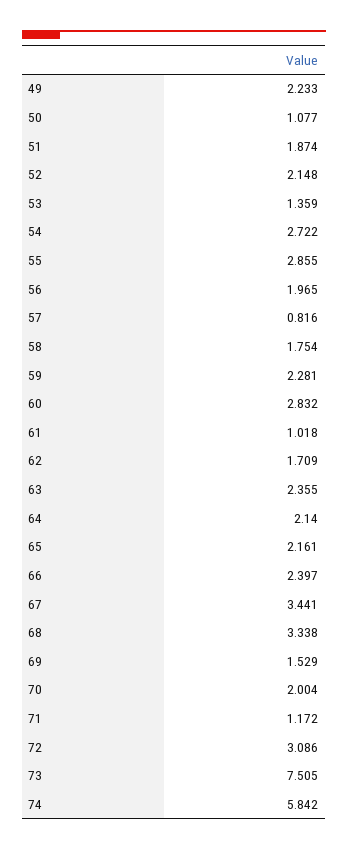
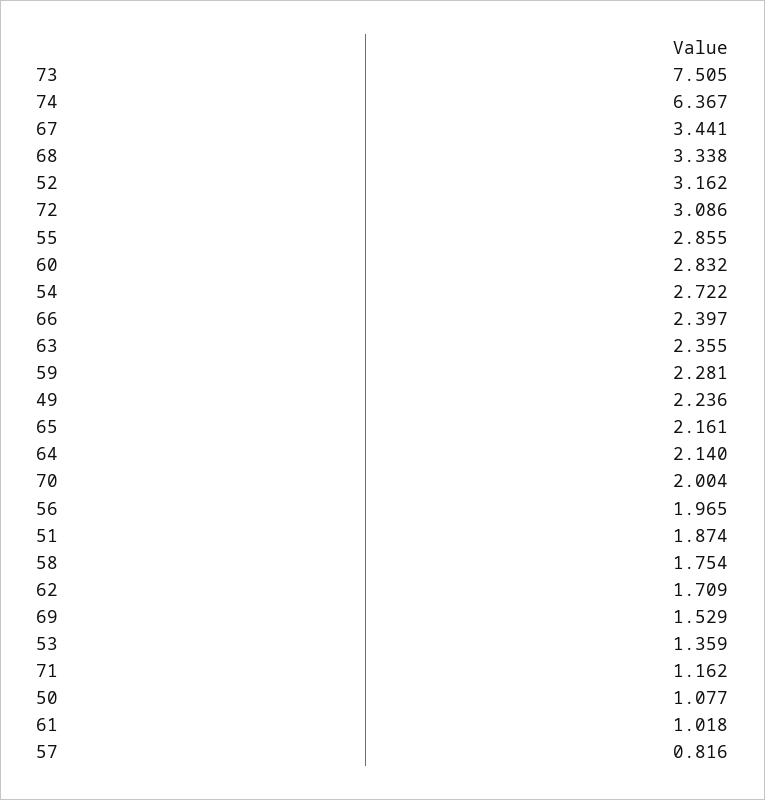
  {
-   "49": 2.233,
+   "49": 2.236,
    "50": 1.077,
    "51": 1.874,
-   "52": 2.148,
+   "52": 3.162,
    "53": 1.359,
    "54": 2.722,
    "55": 2.855,
    "56": 1.965,
    "57": 0.816,
    "58": 1.754,
    "59": 2.281,
    "60": 2.832,
    "61": 1.018,
    "62": 1.709,
    "63": 2.355,
    "64": 2.14,
    "65": 2.161,
    "66": 2.397,
    "67": 3.441,
    "68": 3.338,
    "69": 1.529,
    "70": 2.004,
-   "71": 1.172,
+   "71": 1.162,
    "72": 3.086,
    "73": 7.505,
-   "74": 5.842
+   "74": 6.367
  }

